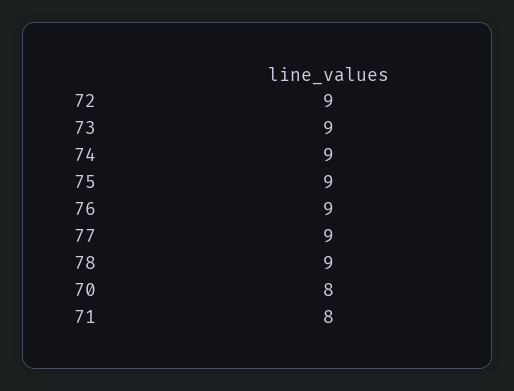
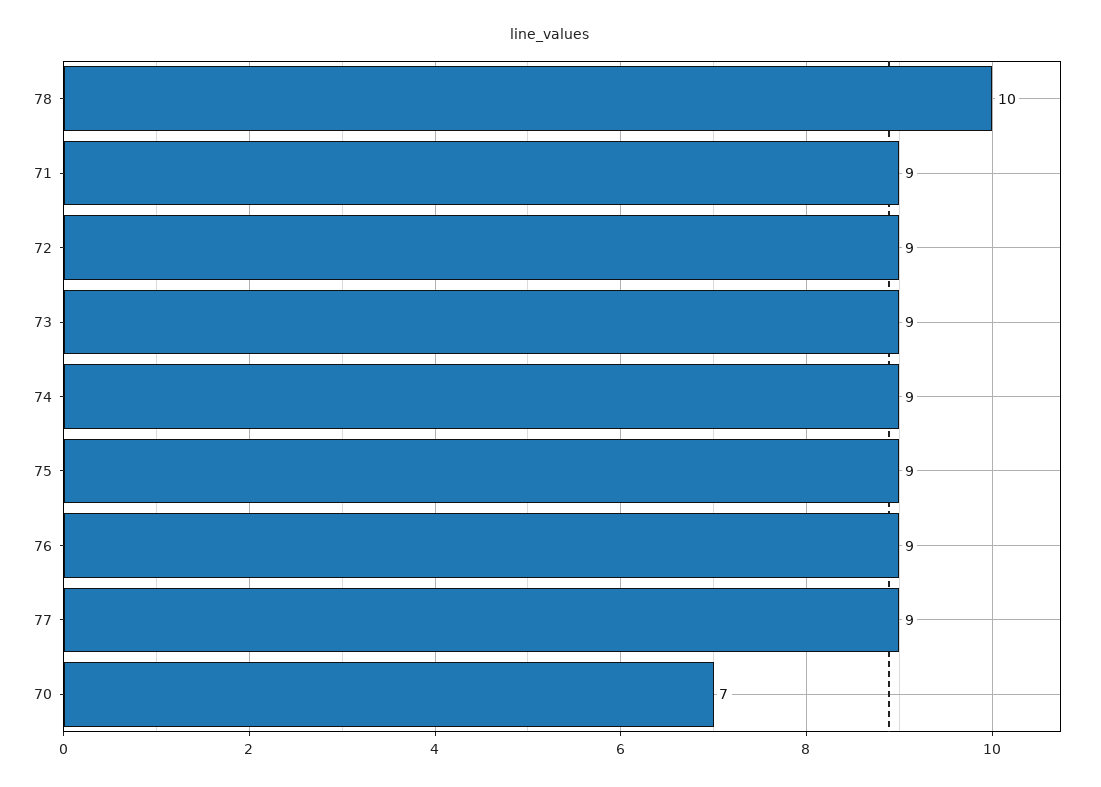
  {
    "72": 9,
    "73": 9,
    "74": 9,
    "75": 9,
    "76": 9,
    "77": 9,
-   "78": 9,
+   "78": 10,
-   "70": 8,
+   "70": 7,
-   "71": 8
+   "71": 9
  }

